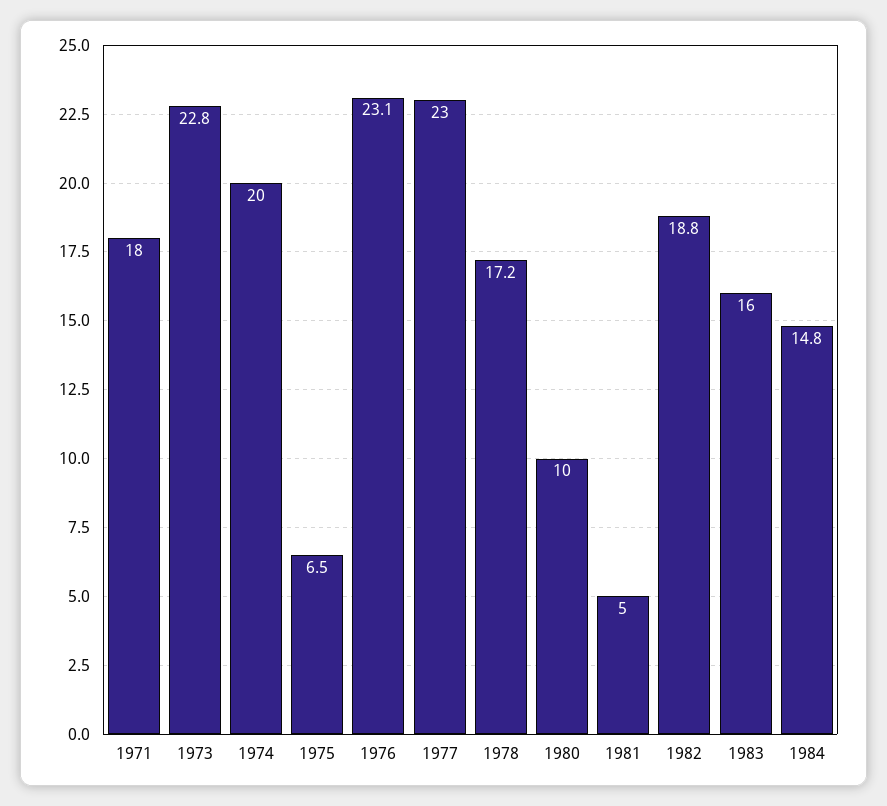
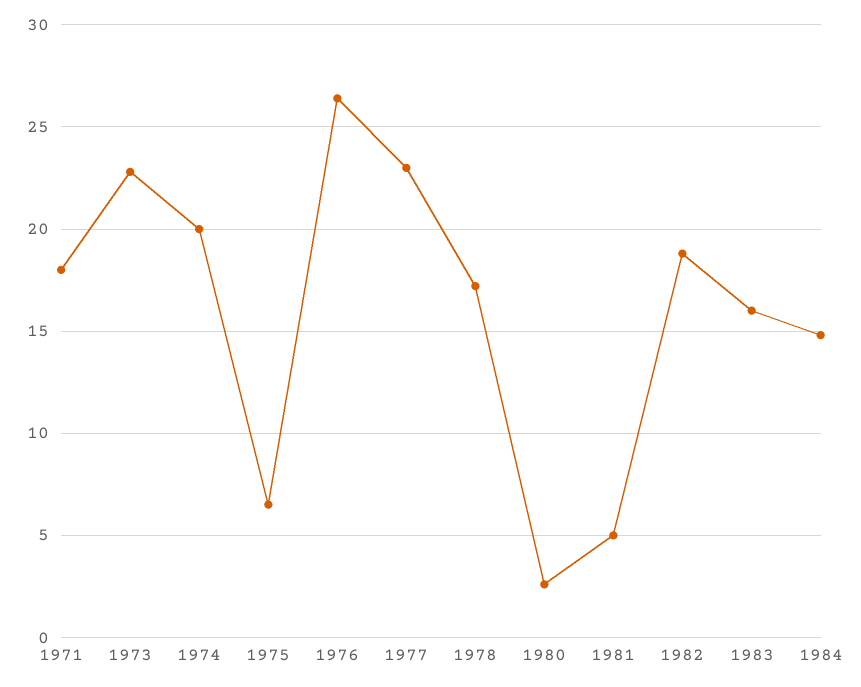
  {
    "1971": 18,
    "1973": 22.8,
    "1974": 20,
    "1975": 6.5,
-   "1976": 23.1,
+   "1976": 26.5,
    "1977": 23,
    "1978": 17.2,
-   "1980": 10,
+   "1980": 2.5,
    "1981": 5,
    "1982": 18.8,
    "1983": 16,
    "1984": 14.8
  }

